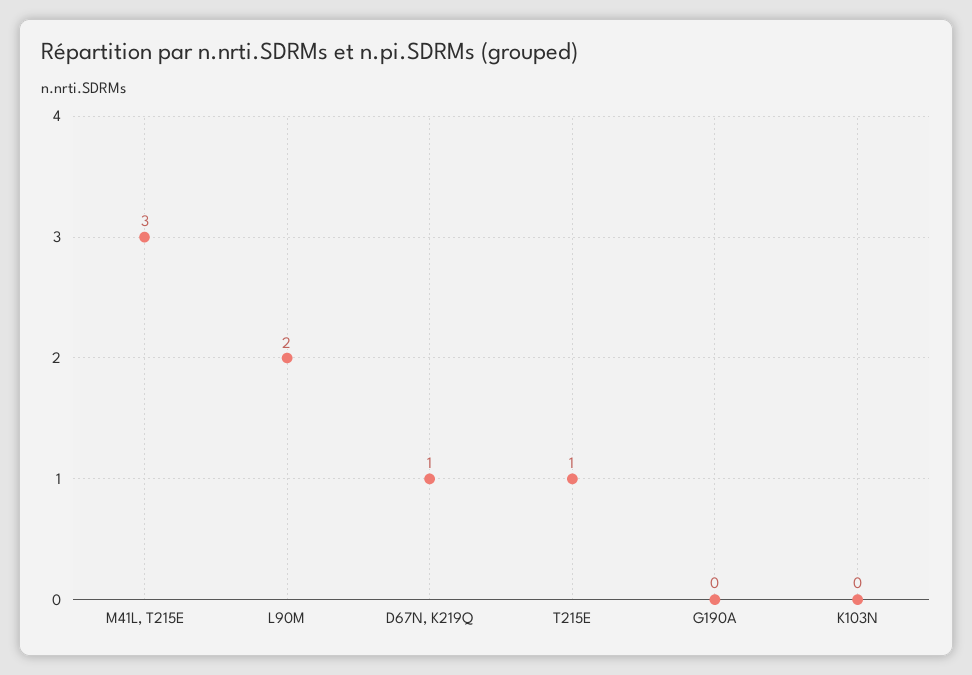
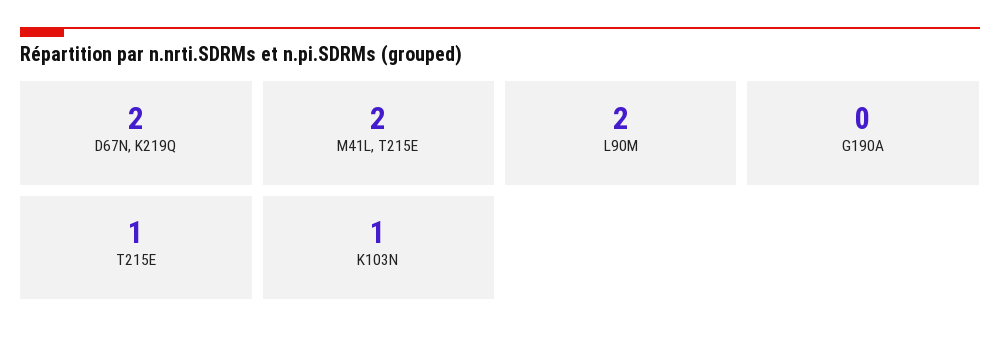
  {
-   "M41L, T215E": 3,
+   "M41L, T215E": 2,
    "L90M": 2,
-   "D67N, K219Q": 1,
+   "D67N, K219Q": 2,
    "T215E": 1,
    "G190A": 0,
-   "K103N": 0
+   "K103N": 1
  }

